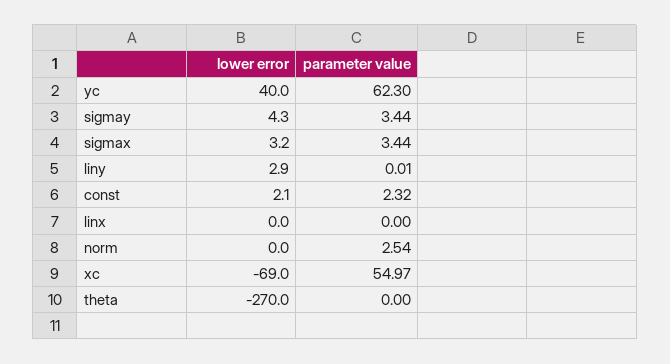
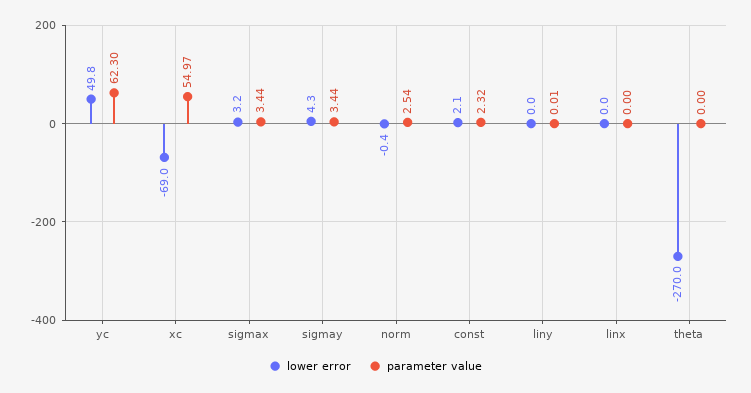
  {
    "lower error": {
-     "yc": 40,
+     "yc": 49.8,
      "sigmay": 4.3,
      "sigmax": 3.2,
-     "liny": 2.9,
+     "liny": 0,
      "const": 2.1,
      "linx": 0,
-     "norm": 0,
+     "norm": -0.4,
      "xc": -69,
      "theta": -270
    },
    "parameter value": {
      "yc": 62.3,
      "sigmay": 3.44,
      "sigmax": 3.44,
      "liny": 0.01,
      "const": 2.32,
      "linx": 0,
      "norm": 2.54,
      "xc": 54.97,
      "theta": 0
    }
  }

